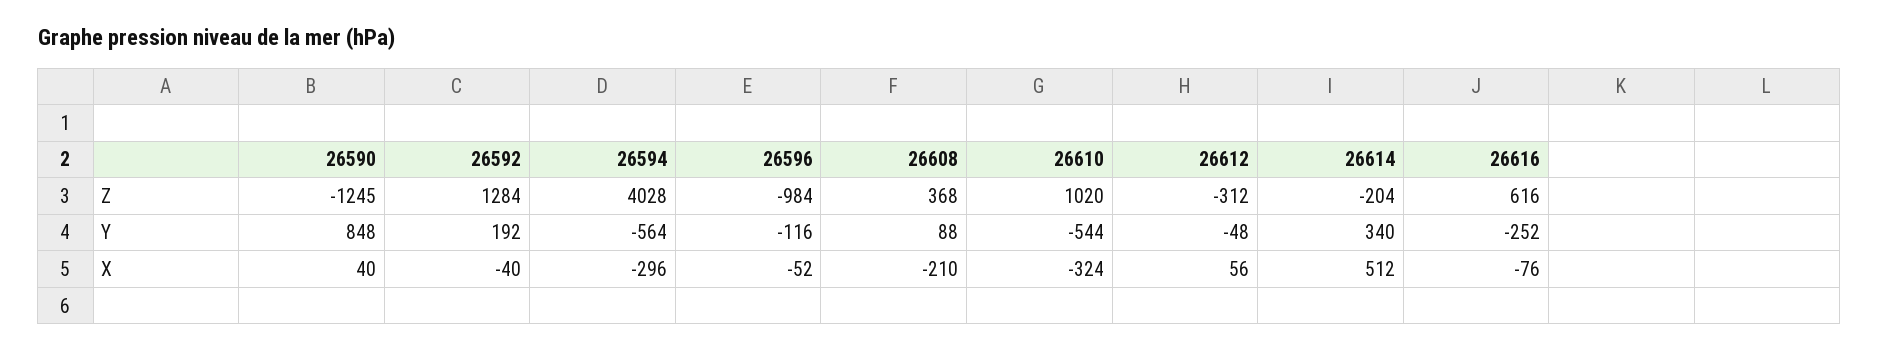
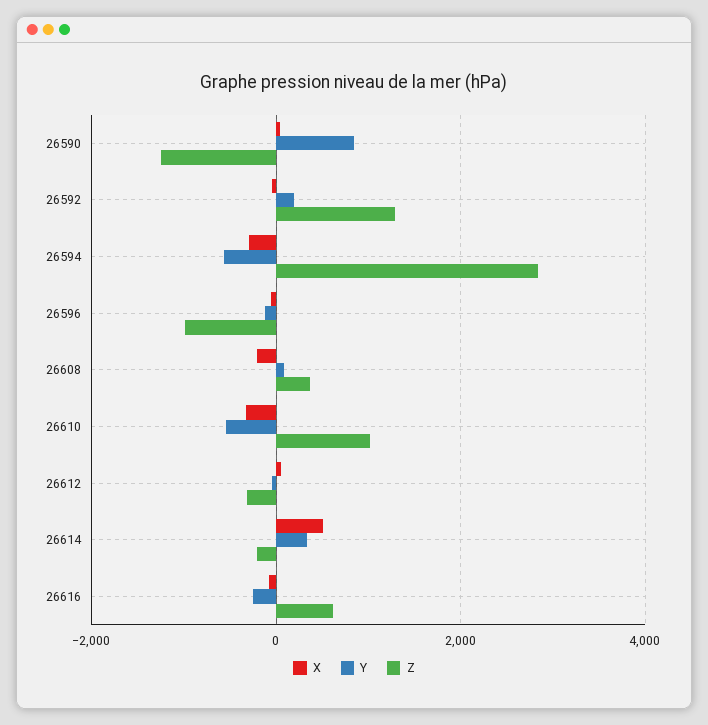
  {
    "Z": {
      "26590": -1245,
      "26592": 1284,
-     "26594": 4028,
+     "26594": 2800,
      "26596": -984,
      "26608": 368,
      "26610": 1020,
      "26612": -312,
      "26614": -204,
      "26616": 616
    },
    "Y": {
      "26590": 848,
      "26592": 192,
      "26594": -564,
      "26596": -116,
      "26608": 88,
      "26610": -544,
      "26612": -48,
      "26614": 340,
      "26616": -252
    },
    "X": {
      "26590": 40,
      "26592": -40,
      "26594": -296,
      "26596": -52,
      "26608": -210,
      "26610": -324,
      "26612": 56,
      "26614": 512,
      "26616": -76
    }
  }

